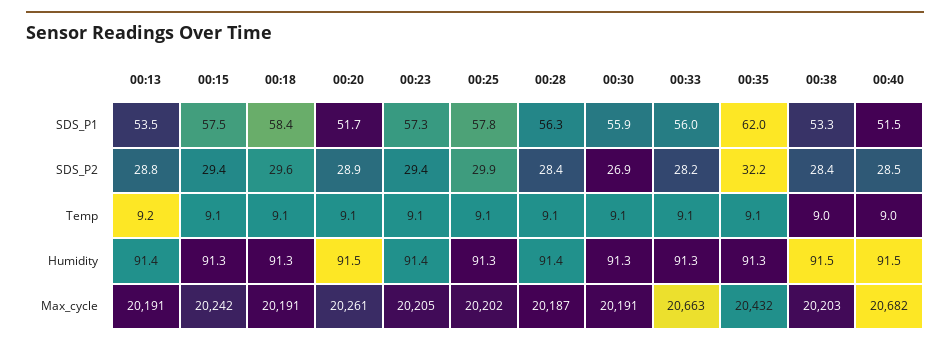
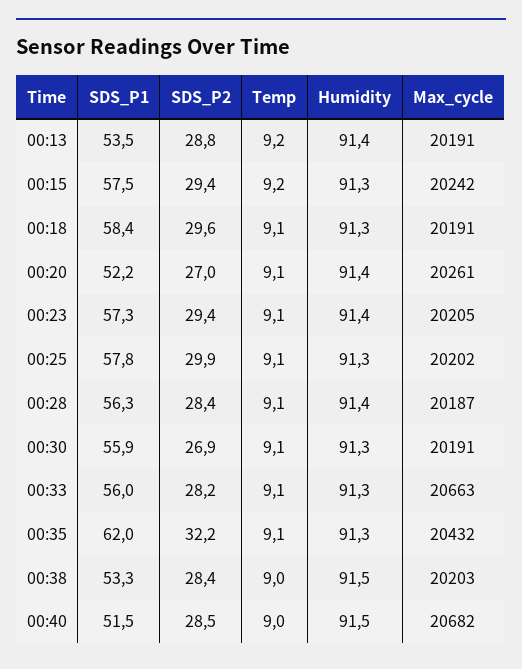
  {
    "00:13": {
      "SDS_P1": 53.5,
      "SDS_P2": 28.8,
      "Temp": 9.2,
      "Humidity": 91.4,
      "Max_cycle": 20191
    },
    "00:15": {
      "SDS_P1": 57.5,
      "SDS_P2": 29.4,
-     "Temp": 9.1,
+     "Temp": 9.2,
      "Humidity": 91.3,
      "Max_cycle": 20242
    },
    "00:18": {
      "SDS_P1": 58.4,
      "SDS_P2": 29.6,
      "Temp": 9.1,
      "Humidity": 91.3,
      "Max_cycle": 20191
    },
    "00:20": {
-     "SDS_P1": 51.7,
+     "SDS_P1": 52.2,
-     "SDS_P2": 28.9,
+     "SDS_P2": 27,
      "Temp": 9.1,
-     "Humidity": 91.5,
+     "Humidity": 91.4,
      "Max_cycle": 20261
    },
    "00:23": {
      "SDS_P1": 57.3,
      "SDS_P2": 29.4,
      "Temp": 9.1,
      "Humidity": 91.4,
      "Max_cycle": 20205
    },
    "00:25": {
      "SDS_P1": 57.8,
      "SDS_P2": 29.9,
      "Temp": 9.1,
      "Humidity": 91.3,
      "Max_cycle": 20202
    },
    "00:28": {
      "SDS_P1": 56.3,
      "SDS_P2": 28.4,
      "Temp": 9.1,
      "Humidity": 91.4,
      "Max_cycle": 20187
    },
    "00:30": {
      "SDS_P1": 55.9,
      "SDS_P2": 26.9,
      "Temp": 9.1,
      "Humidity": 91.3,
      "Max_cycle": 20191
    },
    "00:33": {
      "SDS_P1": 56,
      "SDS_P2": 28.2,
      "Temp": 9.1,
      "Humidity": 91.3,
      "Max_cycle": 20663
    },
    "00:35": {
      "SDS_P1": 62,
      "SDS_P2": 32.2,
      "Temp": 9.1,
      "Humidity": 91.3,
      "Max_cycle": 20432
    },
    "00:38": {
      "SDS_P1": 53.3,
      "SDS_P2": 28.4,
      "Temp": 9,
      "Humidity": 91.5,
      "Max_cycle": 20203
    },
    "00:40": {
      "SDS_P1": 51.5,
      "SDS_P2": 28.5,
      "Temp": 9,
      "Humidity": 91.5,
      "Max_cycle": 20682
    }
  }

